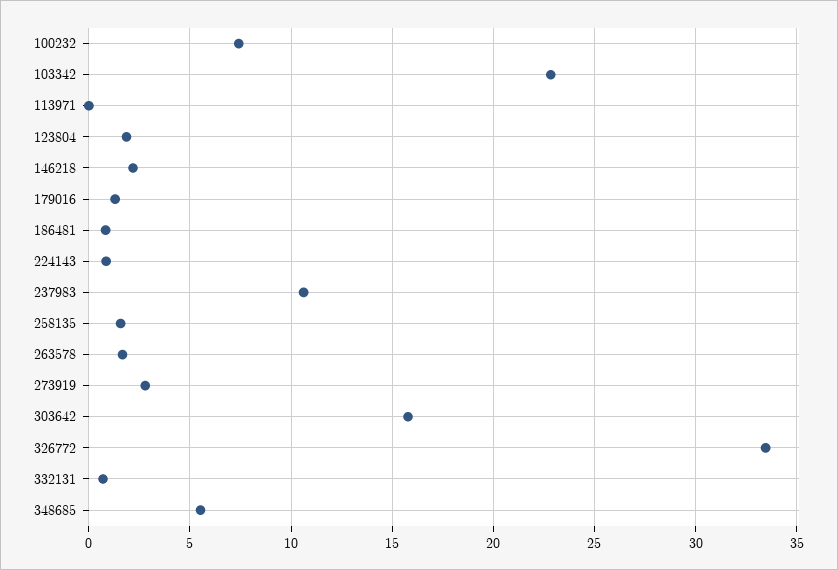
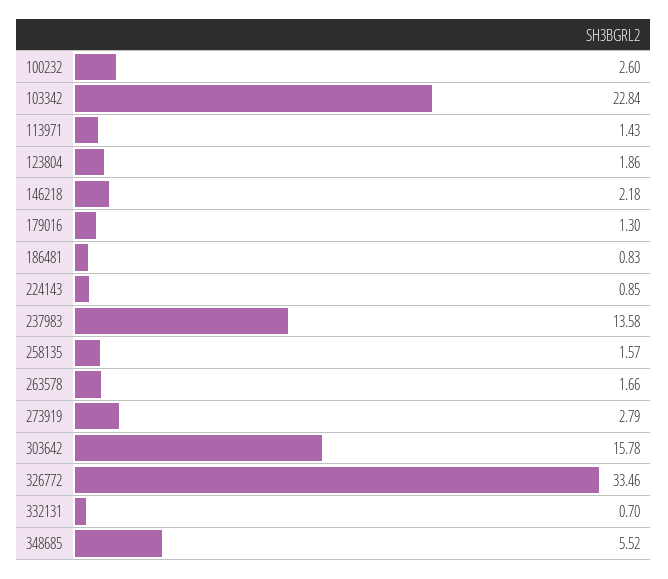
  {
-   "100232": 7.5,
+   "100232": 2.6,
    "103342": 22.84,
-   "113971": 0,
+   "113971": 1.43,
    "123804": 1.86,
    "146218": 2.18,
    "179016": 1.3,
    "186481": 0.83,
    "224143": 0.85,
-   "237983": 10.5,
+   "237983": 13.58,
    "258135": 1.57,
    "263578": 1.66,
    "273919": 2.79,
    "303642": 15.78,
    "326772": 33.46,
    "332131": 0.7,
    "348685": 5.52
  }

